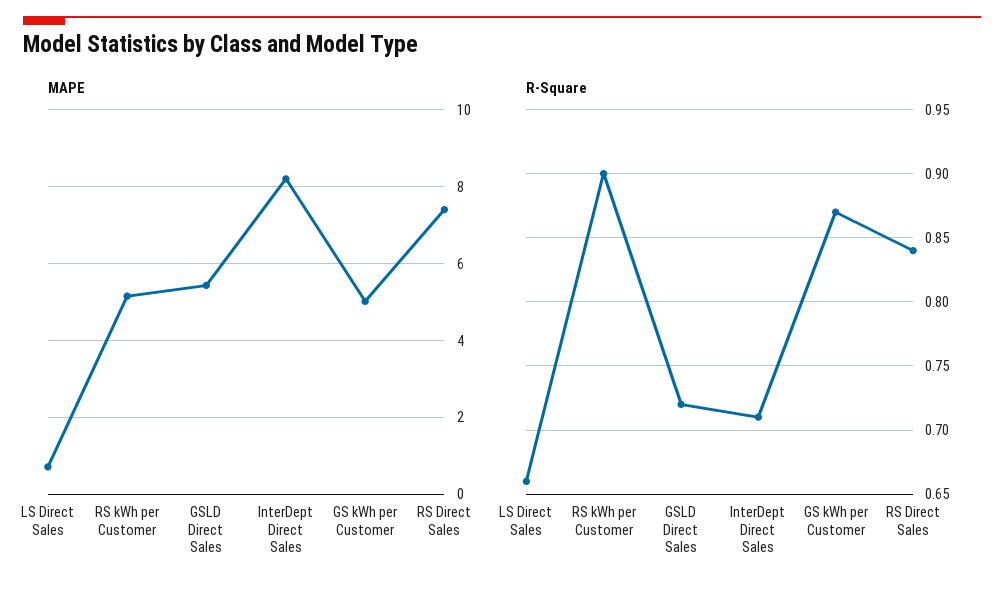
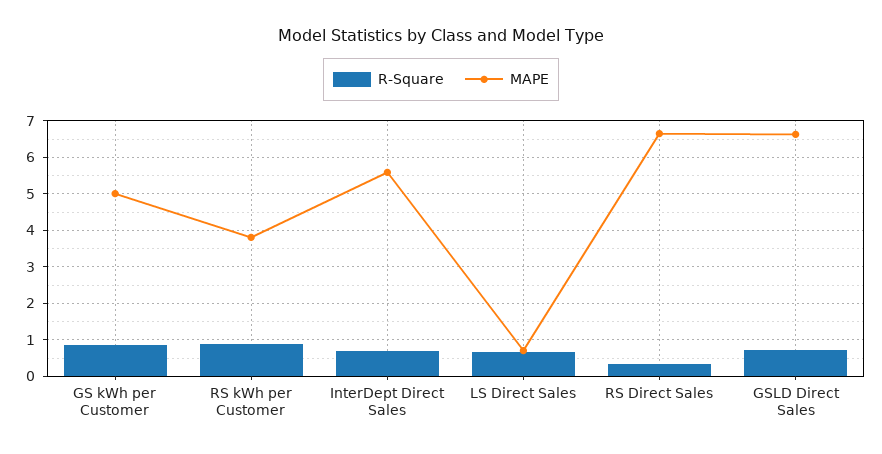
  {
    "MAPE": {
      "LS Direct Sales": 0.8,
-     "RS kWh per Customer": 5.2,
+     "RS kWh per Customer": 3.8,
-     "GSLD Direct Sales": 5.4,
+     "GSLD Direct Sales": 6.6,
-     "InterDept Direct Sales": 8.2,
+     "InterDept Direct Sales": 5.6,
      "GS kWh per Customer": 5,
-     "RS Direct Sales": 7.4
+     "RS Direct Sales": 6.6
    },
    "R-Square": {
      "LS Direct Sales": 0.66,
      "RS kWh per Customer": 0.9,
      "GSLD Direct Sales": 0.72,
      "InterDept Direct Sales": 0.71,
      "GS kWh per Customer": 0.87,
-     "RS Direct Sales": 0.84
+     "RS Direct Sales": 0.4
    }
  }

